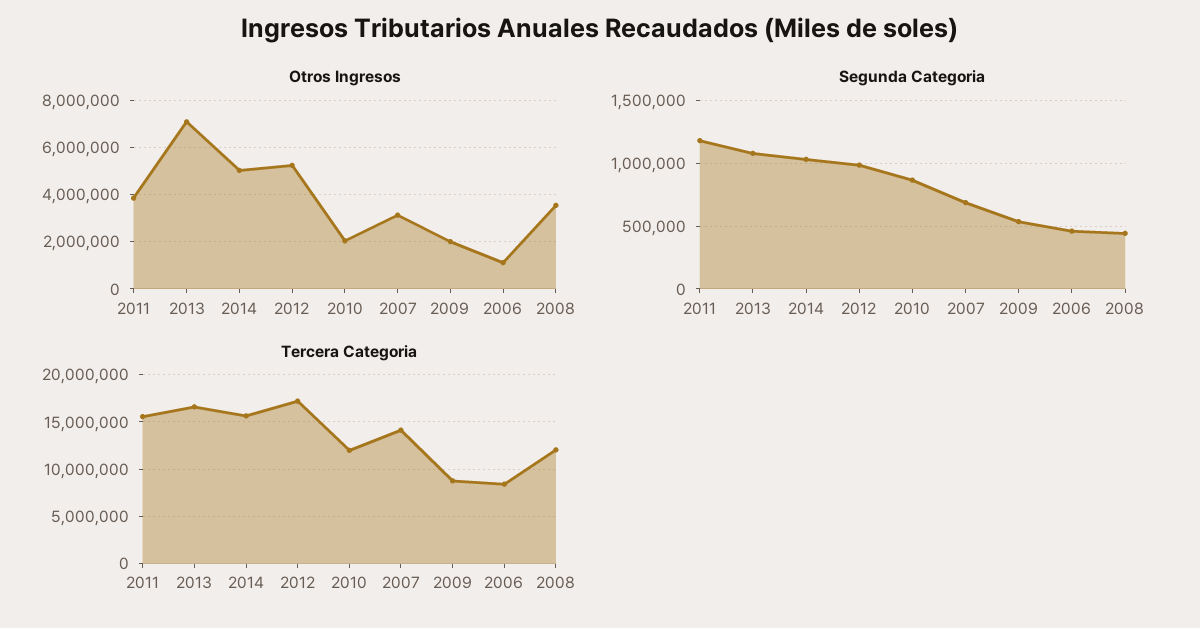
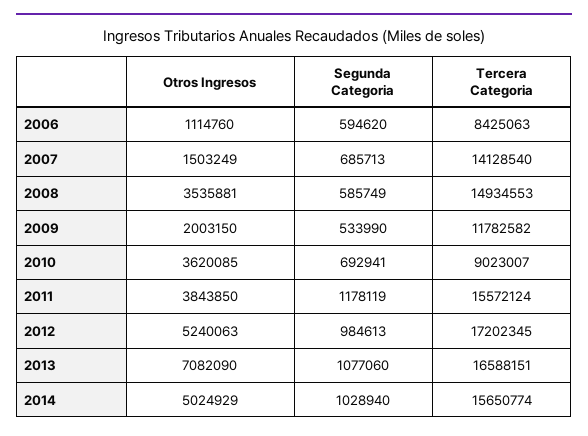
  {
    "Otros Ingresos": {
      "2011": 3843850,
      "2013": 7082090,
      "2014": 5024929,
      "2012": 5240063,
-     "2010": 2000000,
+     "2010": 3620085,
-     "2007": 3000000,
+     "2007": 1503249,
      "2009": 2003150,
      "2006": 1114760,
      "2008": 3535881
    },
    "Segunda Categoria": {
      "2011": 1178119,
      "2013": 1077060,
      "2014": 1028940,
      "2012": 984613,
-     "2010": 850000,
+     "2010": 692941,
      "2007": 685713,
      "2009": 533990,
-     "2006": 450000,
+     "2006": 594620,
-     "2008": 450000
+     "2008": 585749
    },
    "Tercera Categoria": {
      "2011": 15572124,
      "2013": 16588151,
      "2014": 15650774,
      "2012": 17202345,
-     "2010": 12000000,
+     "2010": 9023007,
      "2007": 14128540,
-     "2009": 9000000,
+     "2009": 11782582,
      "2006": 8425063,
-     "2008": 12000000
+     "2008": 14934553
    }
  }

